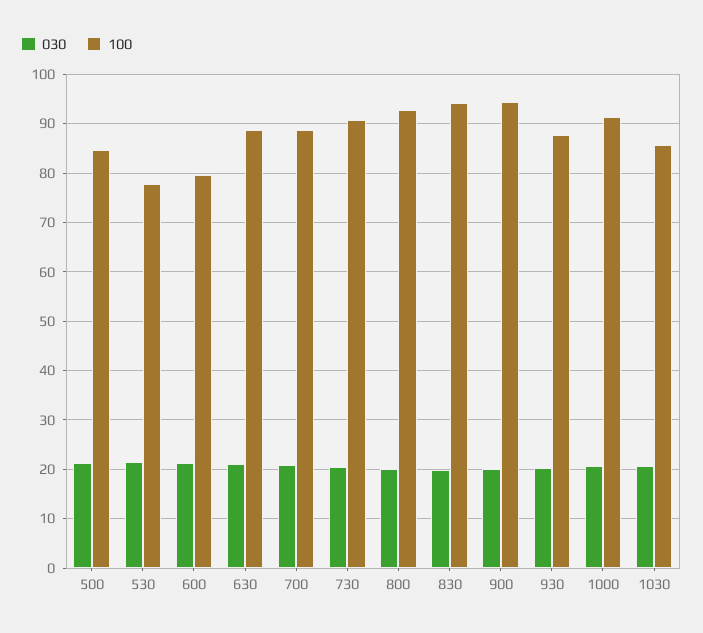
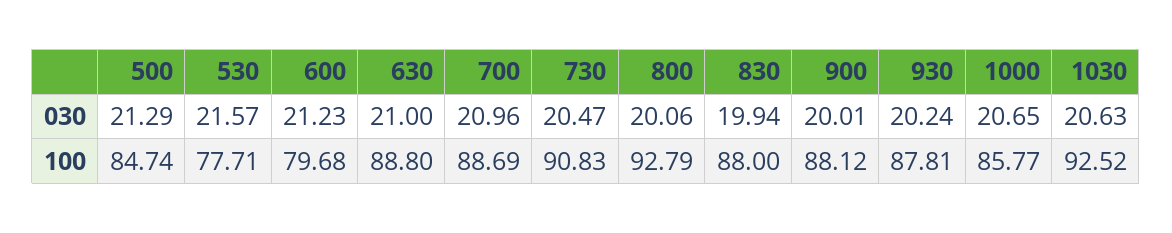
  {
    "030": {
      "500": 21.29,
      "530": 21.57,
      "600": 21.23,
      "630": 21,
      "700": 20.96,
      "730": 20.47,
      "800": 20.06,
      "830": 19.94,
      "900": 20.01,
      "930": 20.24,
      "1000": 20.65,
      "1030": 20.63
    },
    "100": {
      "500": 84.74,
      "530": 77.71,
      "600": 79.68,
      "630": 88.8,
      "700": 88.69,
      "730": 90.83,
      "800": 92.79,
-     "830": 94,
+     "830": 88,
-     "900": 94,
+     "900": 88.12,
      "930": 87.81,
-     "1000": 92,
+     "1000": 85.77,
-     "1030": 86
+     "1030": 92.52
    }
  }

